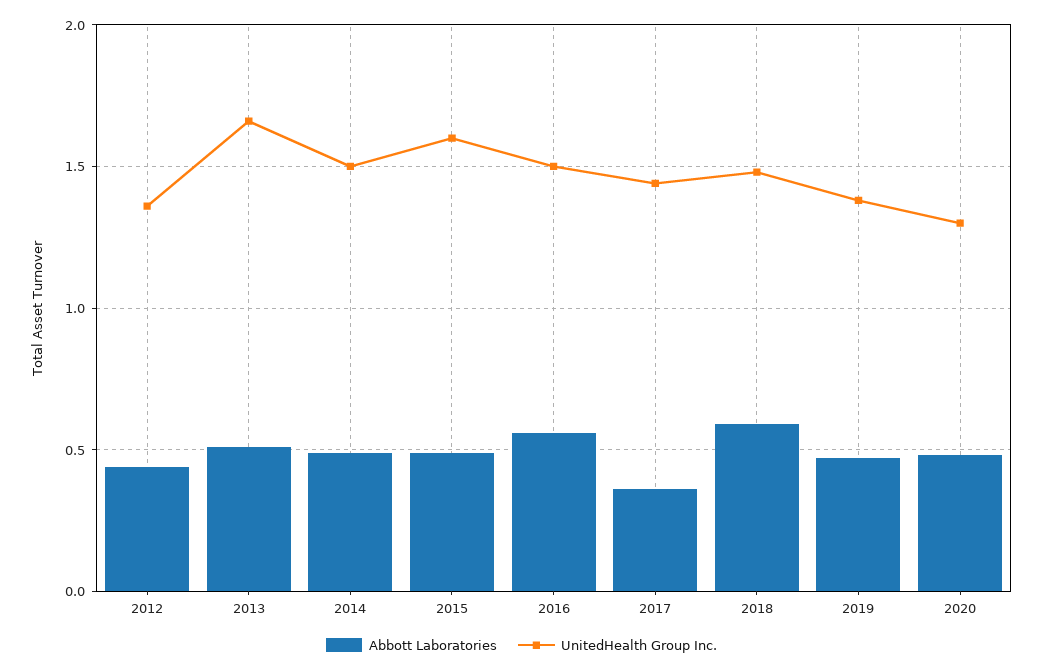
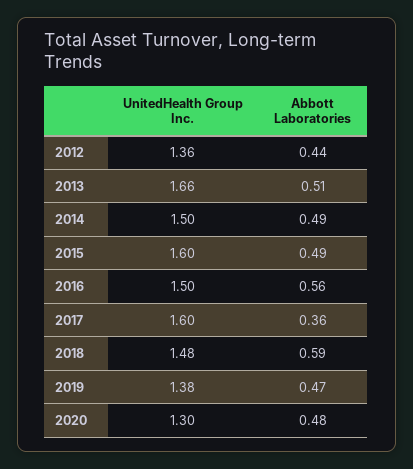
  {
    "Abbott Laboratories": {
      "2012": 0.44,
      "2013": 0.51,
      "2014": 0.49,
      "2015": 0.49,
      "2016": 0.56,
      "2017": 0.36,
      "2018": 0.59,
      "2019": 0.47,
      "2020": 0.48
    },
    "UnitedHealth Group Inc.": {
      "2012": 1.36,
      "2013": 1.66,
      "2014": 1.5,
      "2015": 1.6,
      "2016": 1.5,
-     "2017": 1.45,
+     "2017": 1.6,
      "2018": 1.48,
      "2019": 1.38,
      "2020": 1.3
    }
  }

